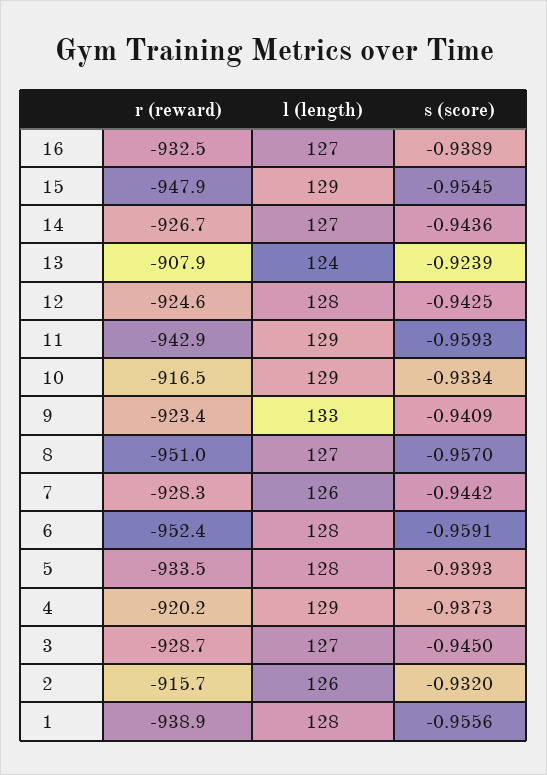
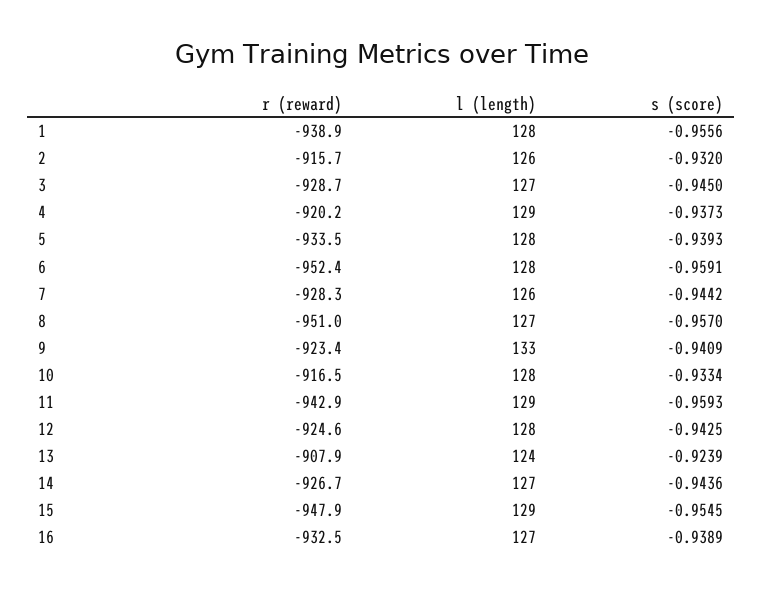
  {
    "r (reward)": {
      "16": -932.5,
      "15": -947.9,
      "14": -926.7,
      "13": -907.9,
      "12": -924.6,
      "11": -942.9,
      "10": -916.5,
      "9": -923.4,
      "8": -951,
      "7": -928.3,
      "6": -952.4,
      "5": -933.5,
      "4": -920.2,
      "3": -928.7,
      "2": -915.7,
      "1": -938.9
    },
    "l (length)": {
      "16": 127,
      "15": 129,
      "14": 127,
      "13": 124,
      "12": 128,
      "11": 129,
-     "10": 129,
+     "10": 128,
      "9": 133,
      "8": 127,
      "7": 126,
      "6": 128,
      "5": 128,
      "4": 129,
      "3": 127,
      "2": 126,
      "1": 128
    },
    "s (score)": {
      "16": -0.9389,
      "15": -0.9545,
      "14": -0.9436,
      "13": -0.9239,
      "12": -0.9425,
      "11": -0.9593,
      "10": -0.9334,
      "9": -0.9409,
      "8": -0.957,
      "7": -0.9442,
      "6": -0.9591,
      "5": -0.9393,
      "4": -0.9373,
      "3": -0.945,
      "2": -0.932,
      "1": -0.9556
    }
  }

